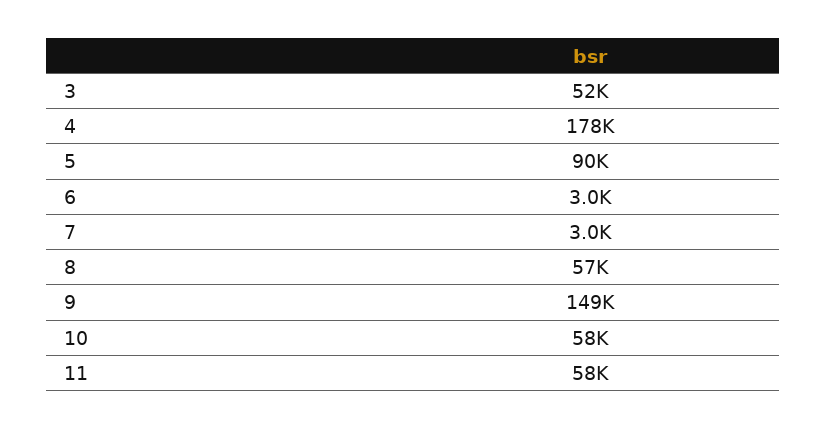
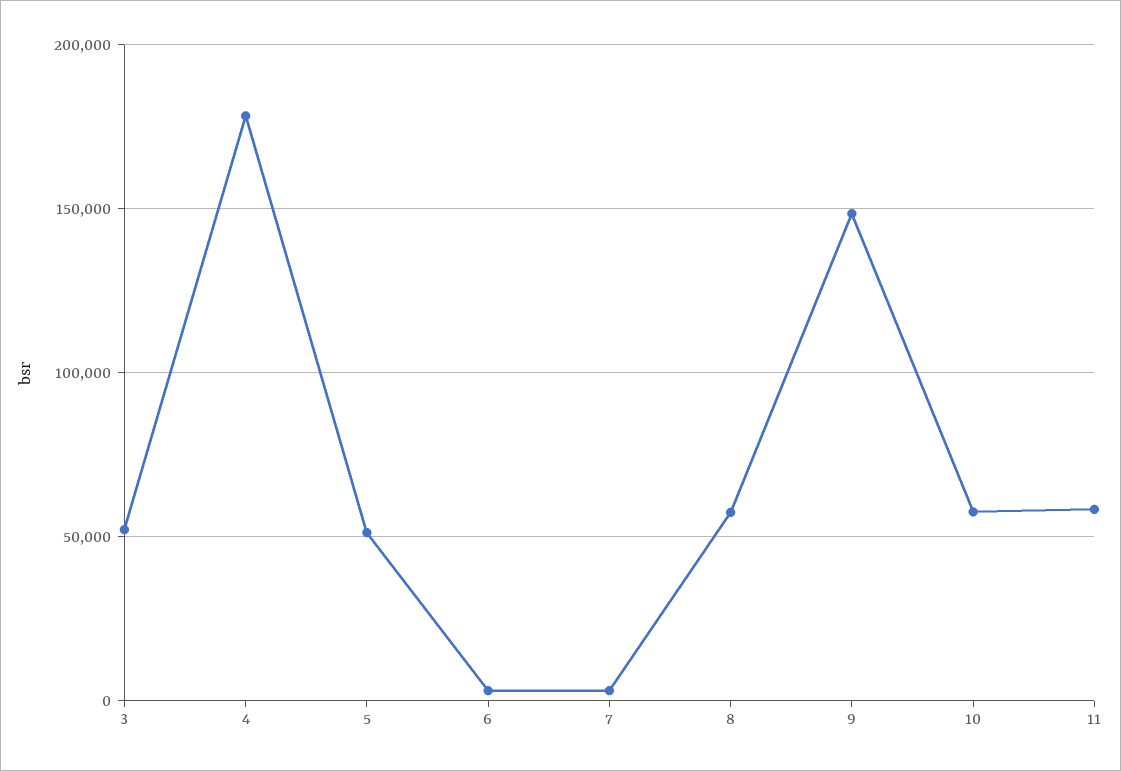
  {
    "3": 52000,
    "4": 178000,
-   "5": 90000,
+   "5": 50000,
    "6": 3000,
    "7": 3000,
    "8": 57000,
    "9": 149000,
    "10": 58000,
    "11": 58000
  }

